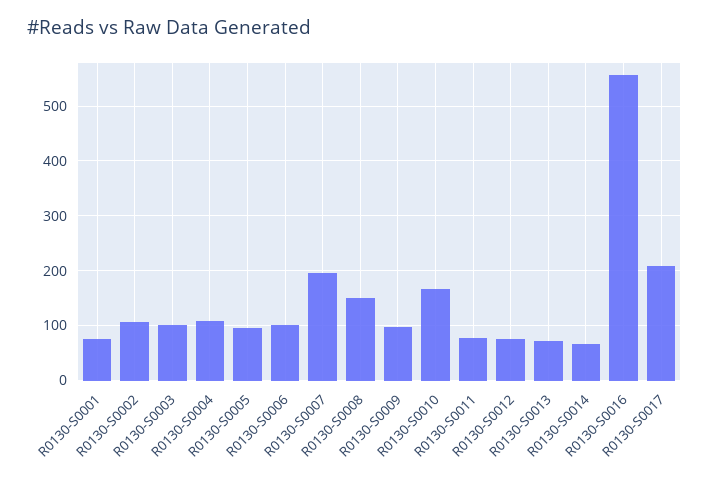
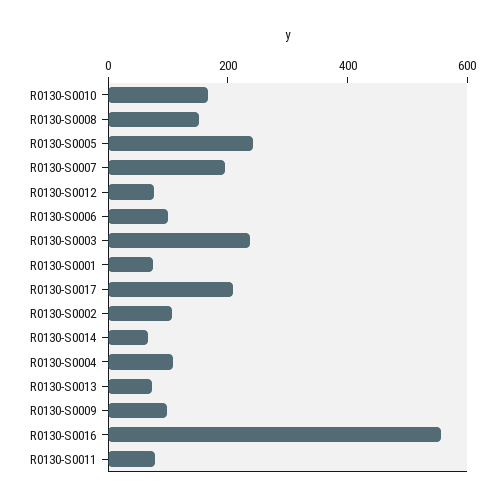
  {
    "R0130-S0001": 80,
    "R0130-S0002": 100,
-   "R0130-S0003": 100,
+   "R0130-S0003": 250,
    "R0130-S0004": 100,
-   "R0130-S0005": 100,
+   "R0130-S0005": 250,
    "R0130-S0006": 100,
    "R0130-S0007": 200,
    "R0130-S0008": 160,
    "R0130-S0009": 100,
    "R0130-S0010": 160,
    "R0130-S0011": 80,
    "R0130-S0012": 80,
    "R0130-S0013": 80,
    "R0130-S0014": 60,
    "R0130-S0016": 560,
    "R0130-S0017": 200
  }

